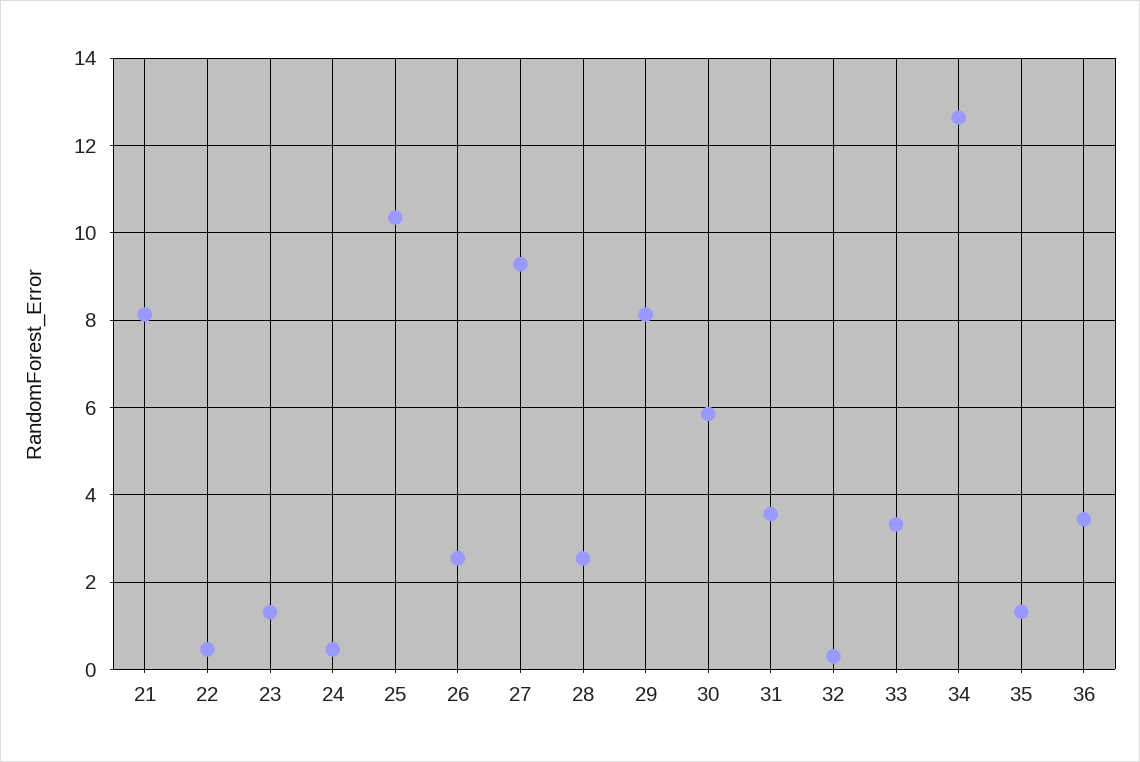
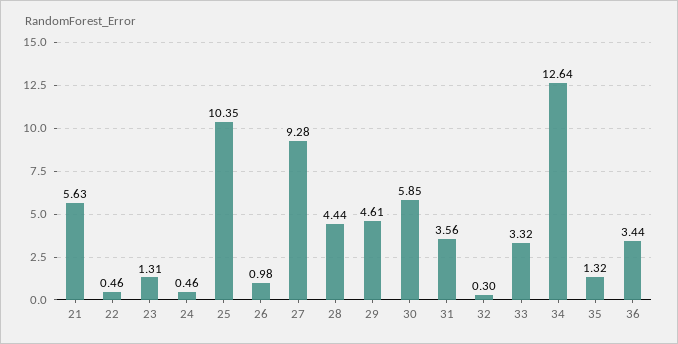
  {
-   "21": 8.2,
+   "21": 5.63,
    "22": 0.46,
    "23": 1.31,
    "24": 0.46,
    "25": 10.35,
-   "26": 2.6,
+   "26": 0.98,
    "27": 9.28,
-   "28": 2.6,
+   "28": 4.44,
-   "29": 8.2,
+   "29": 4.61,
    "30": 5.85,
    "31": 3.56,
    "32": 0.3,
    "33": 3.32,
    "34": 12.64,
    "35": 1.32,
    "36": 3.44
  }

